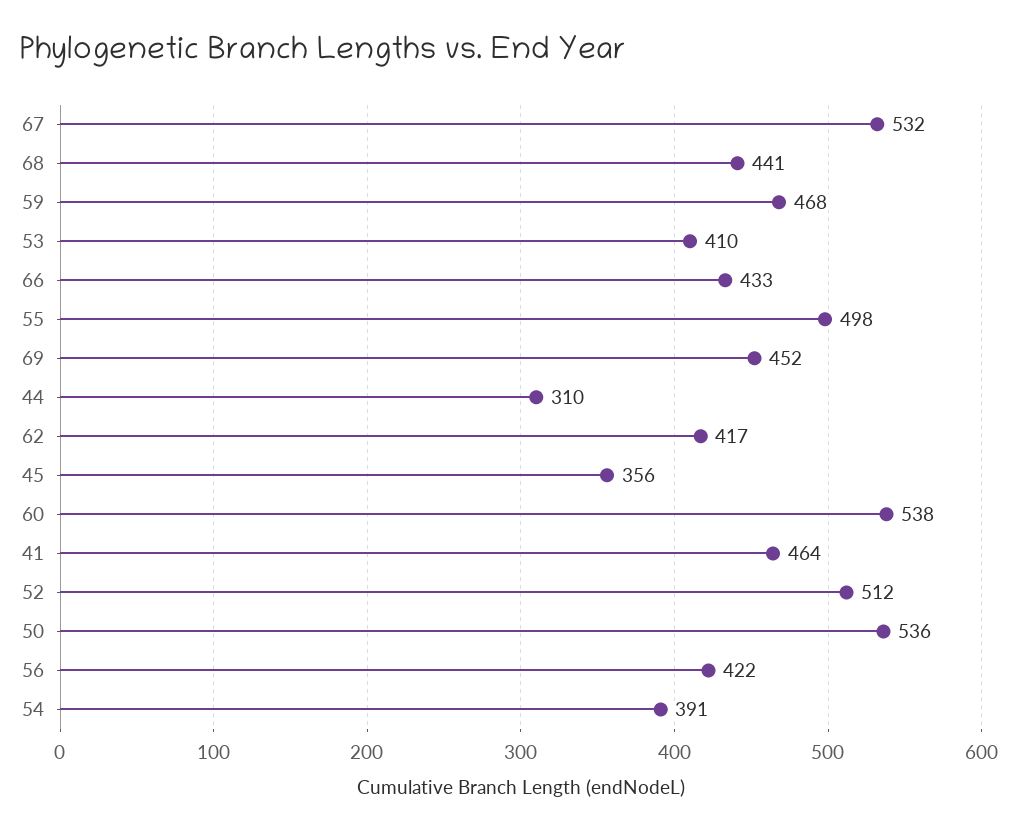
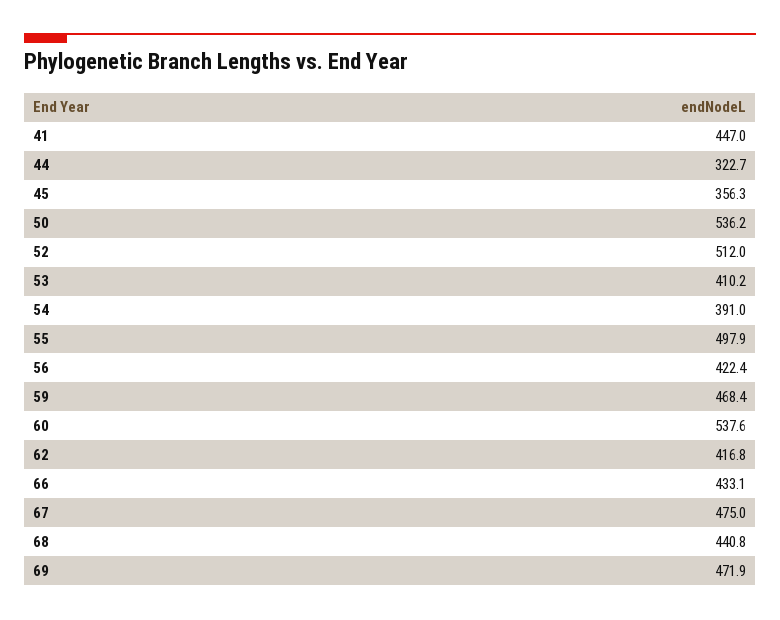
  {
-   "67": 532,
+   "67": 475,
    "68": 440.8,
    "59": 468.4,
    "53": 410.2,
    "66": 433.1,
    "55": 497.9,
-   "69": 452,
+   "69": 471.9,
-   "44": 310,
+   "44": 322.7,
    "62": 416.8,
    "45": 356.3,
    "60": 537.6,
-   "41": 464,
+   "41": 447,
    "52": 512,
    "50": 536.2,
    "56": 422.4,
    "54": 391
  }

